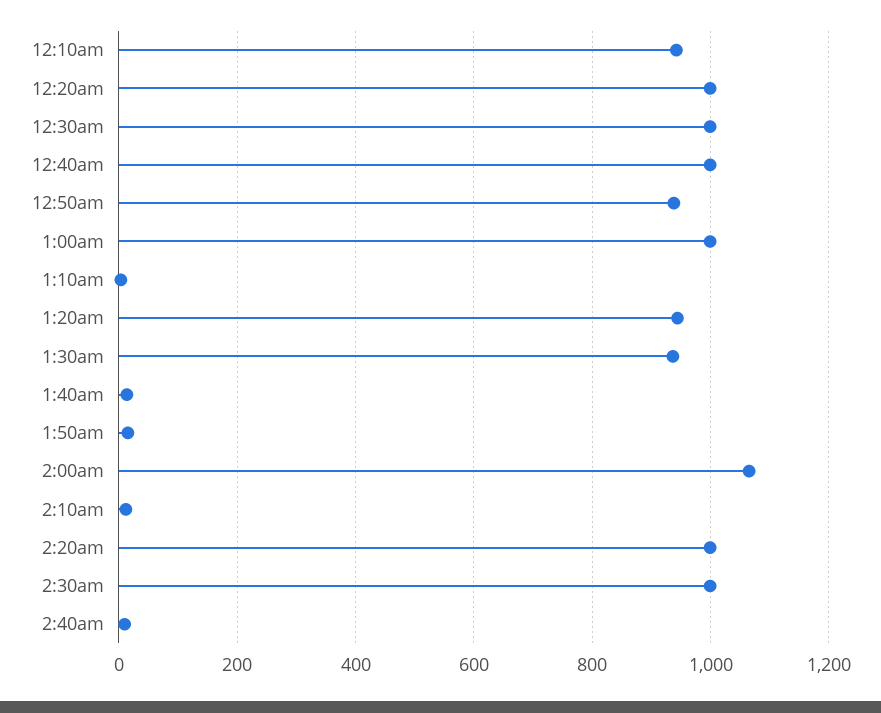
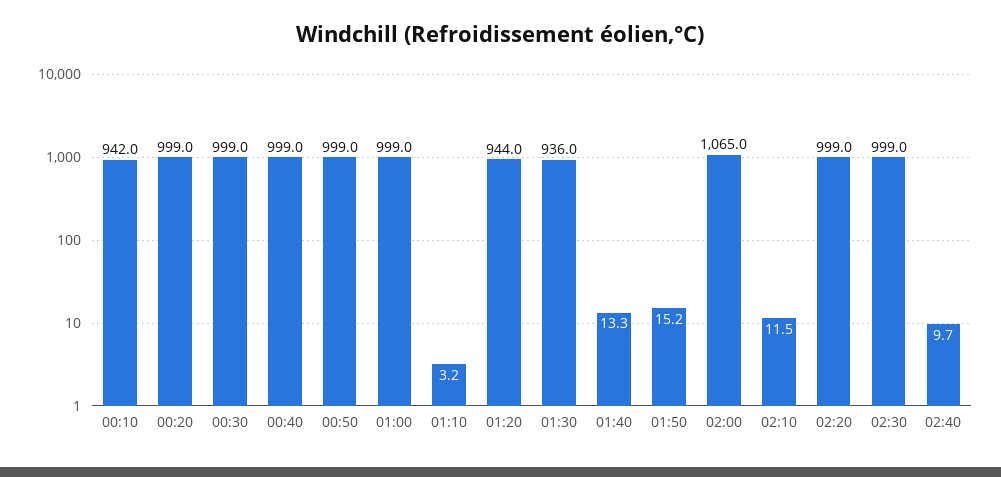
  {
    "12:10am": 942,
    "12:20am": 999,
    "12:30am": 999,
    "12:40am": 999,
-   "12:50am": 940,
+   "12:50am": 999,
    "1:00am": 999,
    "1:10am": 3.2,
    "1:20am": 944,
    "1:30am": 936,
    "1:40am": 13.3,
    "1:50am": 15.2,
    "2:00am": 1065,
    "2:10am": 11.5,
    "2:20am": 999,
    "2:30am": 999,
    "2:40am": 9.7
  }

